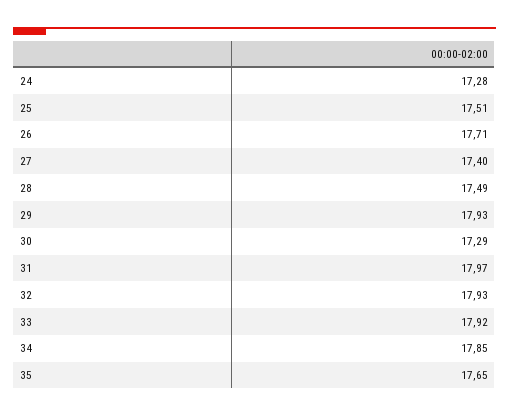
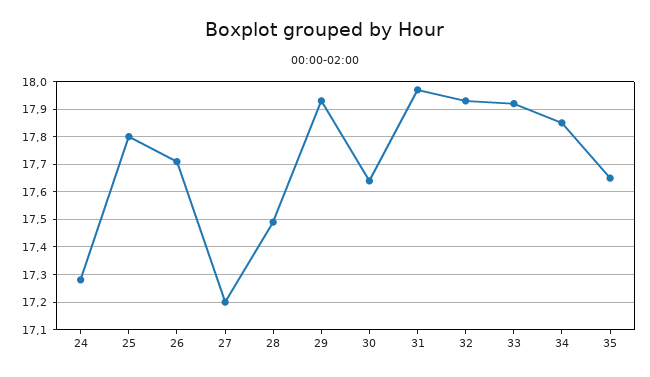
  {
    "24": 17.28,
-   "25": 17.51,
+   "25": 17.8,
    "26": 17.71,
-   "27": 17.4,
+   "27": 17.2,
    "28": 17.49,
    "29": 17.93,
-   "30": 17.29,
+   "30": 17.65,
    "31": 17.97,
    "32": 17.93,
    "33": 17.92,
    "34": 17.85,
    "35": 17.65
  }

